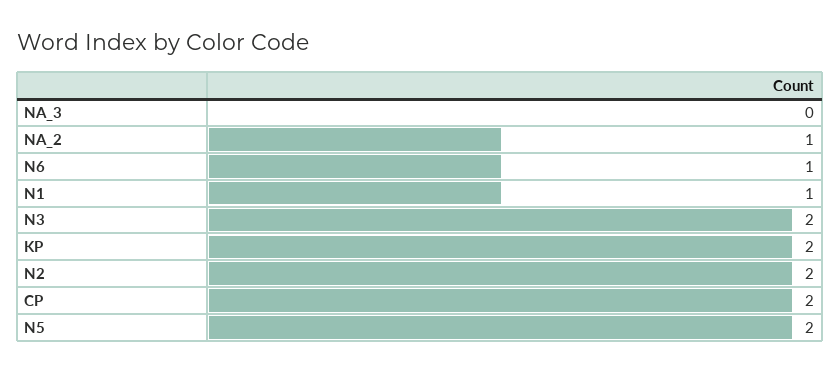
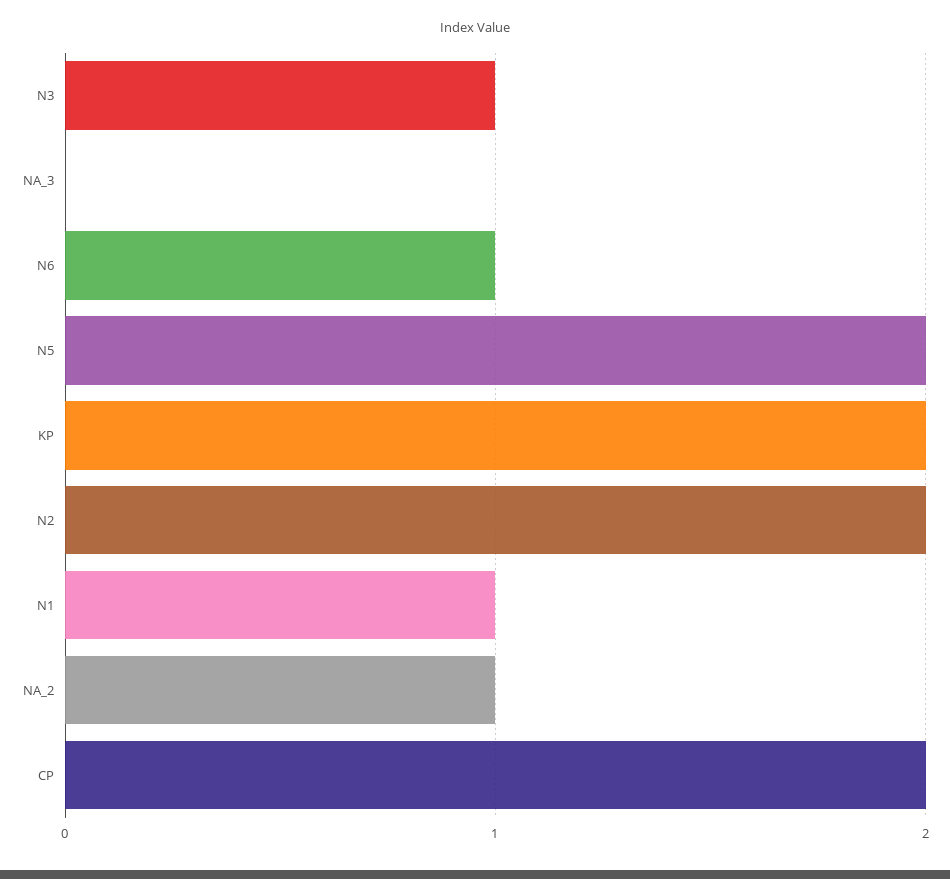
  {
    "NA_3": 0,
    "NA_2": 1,
    "N6": 1,
    "N1": 1,
-   "N3": 2,
+   "N3": 1,
    "KP": 2,
    "N2": 2,
    "CP": 2,
    "N5": 2
  }

